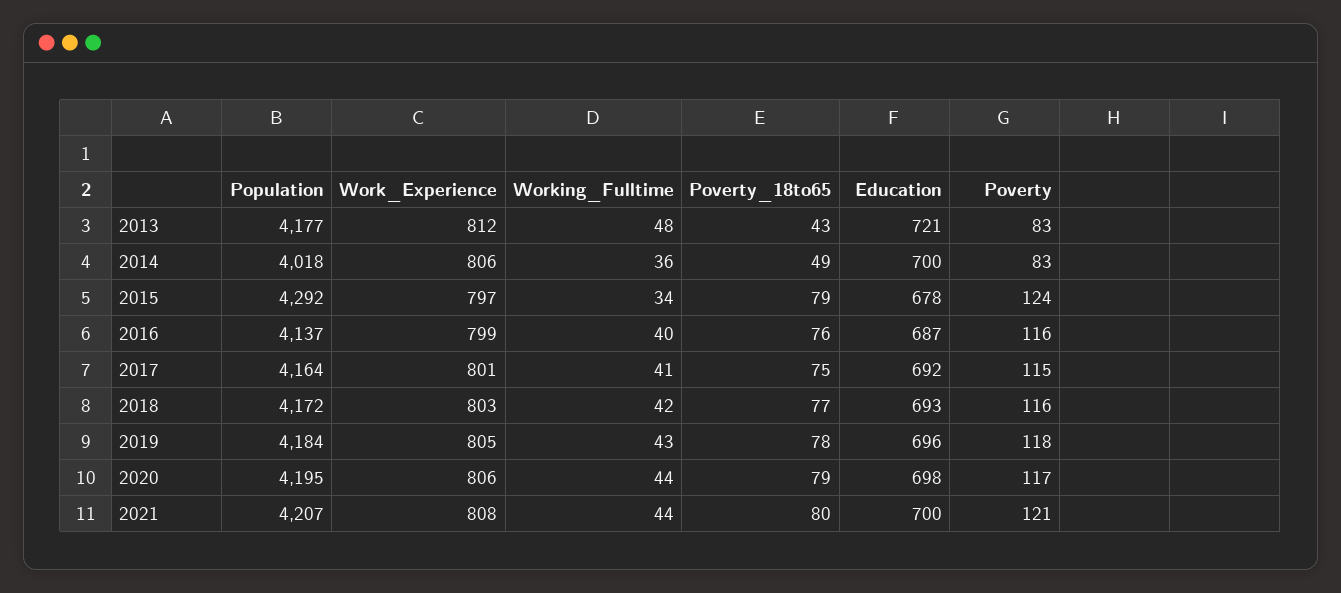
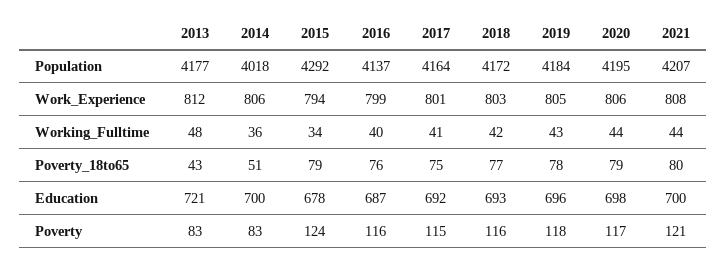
  {
    "Population": {
      "2013": 4177,
      "2014": 4018,
      "2015": 4292,
      "2016": 4137,
      "2017": 4164,
      "2018": 4172,
      "2019": 4184,
      "2020": 4195,
      "2021": 4207
    },
    "Work_Experience": {
      "2013": 812,
      "2014": 806,
-     "2015": 797,
+     "2015": 794,
      "2016": 799,
      "2017": 801,
      "2018": 803,
      "2019": 805,
      "2020": 806,
      "2021": 808
    },
    "Working_Fulltime": {
      "2013": 48,
      "2014": 36,
      "2015": 34,
      "2016": 40,
      "2017": 41,
      "2018": 42,
      "2019": 43,
      "2020": 44,
      "2021": 44
    },
    "Poverty_18to65": {
      "2013": 43,
-     "2014": 49,
+     "2014": 51,
      "2015": 79,
      "2016": 76,
      "2017": 75,
      "2018": 77,
      "2019": 78,
      "2020": 79,
      "2021": 80
    },
    "Education": {
      "2013": 721,
      "2014": 700,
      "2015": 678,
      "2016": 687,
      "2017": 692,
      "2018": 693,
      "2019": 696,
      "2020": 698,
      "2021": 700
    },
    "Poverty": {
      "2013": 83,
      "2014": 83,
      "2015": 124,
      "2016": 116,
      "2017": 115,
      "2018": 116,
      "2019": 118,
      "2020": 117,
      "2021": 121
    }
  }

